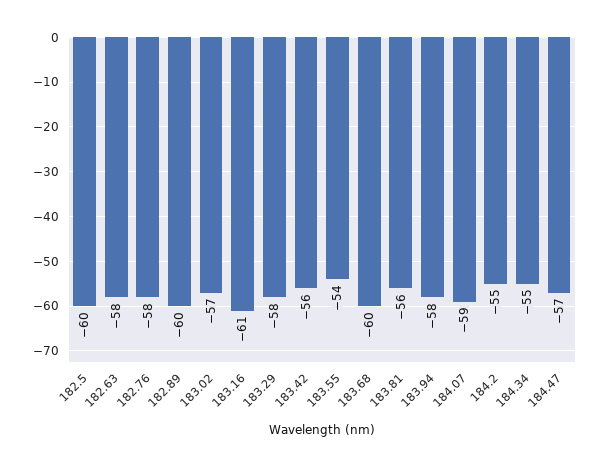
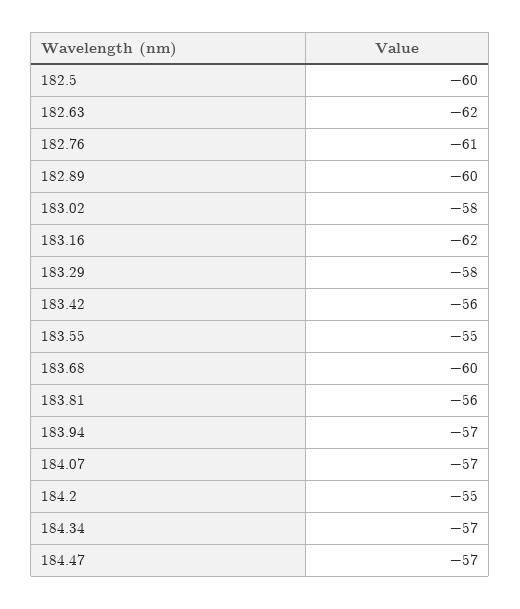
  {
    "182.5": -60,
-   "182.63": -58,
+   "182.63": -62,
-   "182.76": -58,
+   "182.76": -61,
    "182.89": -60,
-   "183.02": -57,
+   "183.02": -58,
-   "183.16": -61,
+   "183.16": -62,
    "183.29": -58,
    "183.42": -56,
-   "183.55": -54,
+   "183.55": -55,
    "183.68": -60,
    "183.81": -56,
-   "183.94": -58,
+   "183.94": -57,
-   "184.07": -59,
+   "184.07": -57,
    "184.2": -55,
-   "184.34": -55,
+   "184.34": -57,
    "184.47": -57
  }

